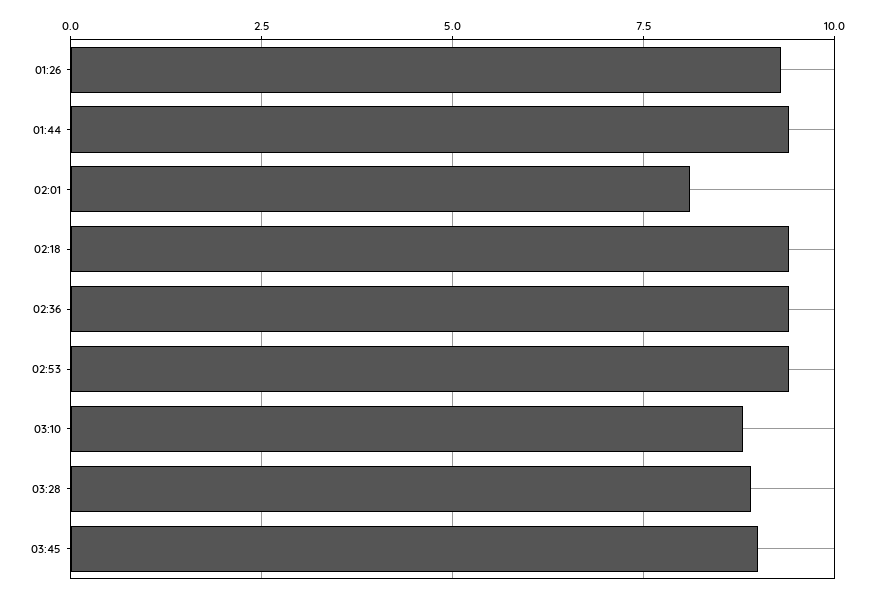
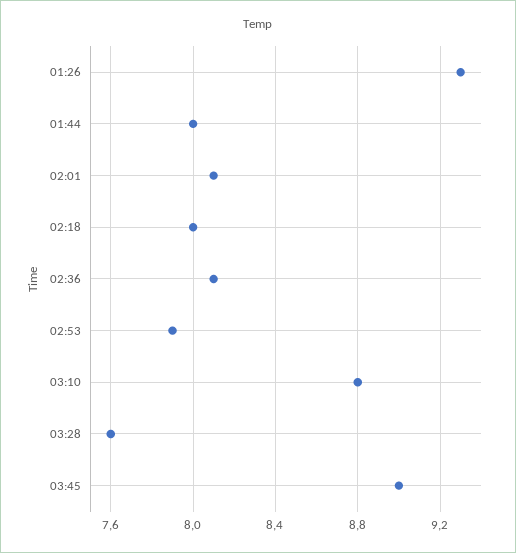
  {
    "01:26": 9.3,
-   "01:44": 9.5,
+   "01:44": 8,
    "02:01": 8.1,
-   "02:18": 9.5,
+   "02:18": 8,
-   "02:36": 9.5,
+   "02:36": 8.1,
-   "02:53": 9.5,
+   "02:53": 7.9,
    "03:10": 8.8,
-   "03:28": 9,
+   "03:28": 7.6,
    "03:45": 9
  }

